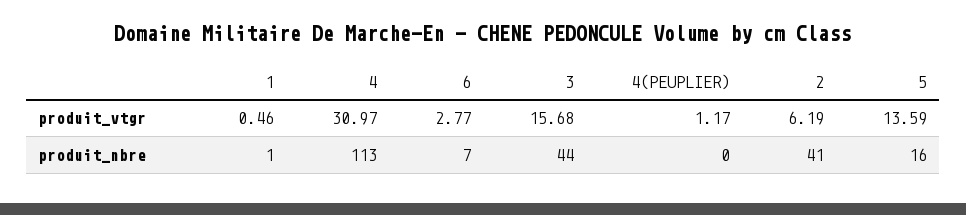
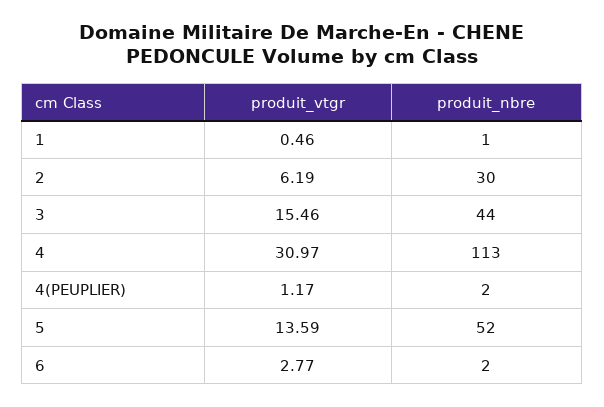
  {
    "1": {
      "produit_vtgr": 0.46,
      "produit_nbre": 1
    },
    "4": {
      "produit_vtgr": 30.97,
      "produit_nbre": 113
    },
    "6": {
      "produit_vtgr": 2.77,
-     "produit_nbre": 7
+     "produit_nbre": 2
    },
    "3": {
-     "produit_vtgr": 15.68,
+     "produit_vtgr": 15.46,
      "produit_nbre": 44
    },
    "4(PEUPLIER)": {
      "produit_vtgr": 1.17,
-     "produit_nbre": 0
+     "produit_nbre": 2
    },
    "2": {
      "produit_vtgr": 6.19,
-     "produit_nbre": 41
+     "produit_nbre": 30
    },
    "5": {
      "produit_vtgr": 13.59,
-     "produit_nbre": 16
+     "produit_nbre": 52
    }
  }

